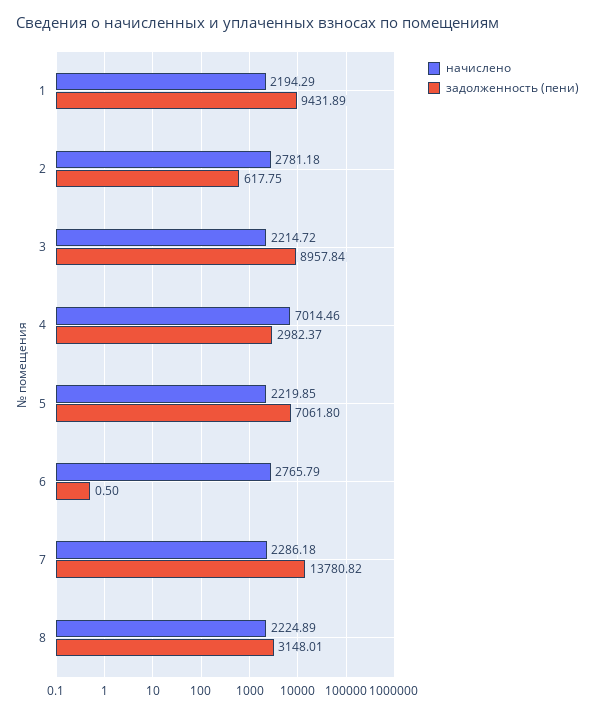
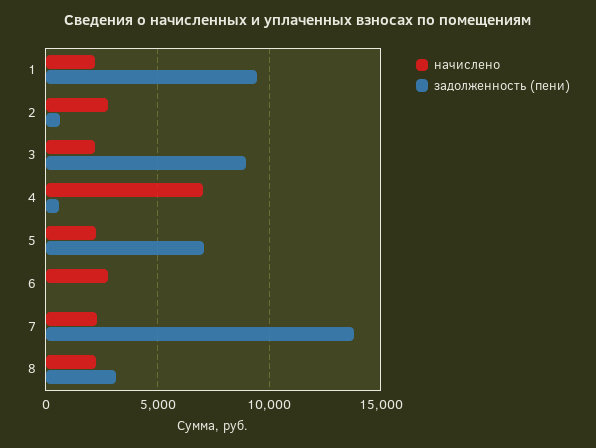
  {
    "начислено": {
      "1": 2194.29,
      "2": 2781.18,
      "3": 2214.72,
      "4": 7014.46,
      "5": 2219.85,
      "6": 2765.79,
      "7": 2286.18,
      "8": 2224.89
    },
    "задолженность (пени)": {
      "1": 9431.89,
      "2": 617.75,
      "3": 8957.84,
-     "4": 2982.37,
+     "4": 500,
      "5": 7061.8,
      "6": 0.5,
      "7": 13780.82,
      "8": 3148.01
    }
  }

